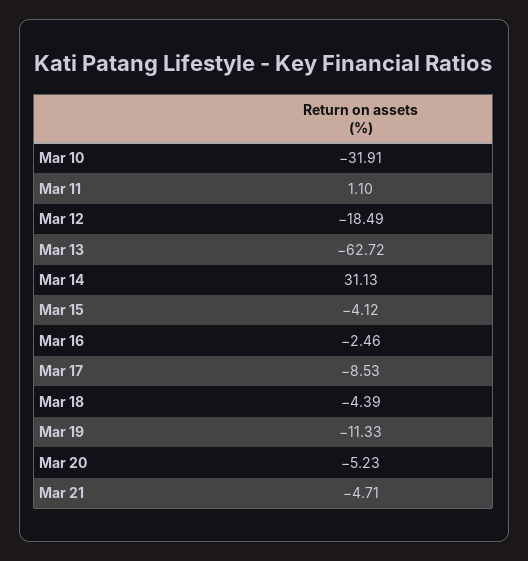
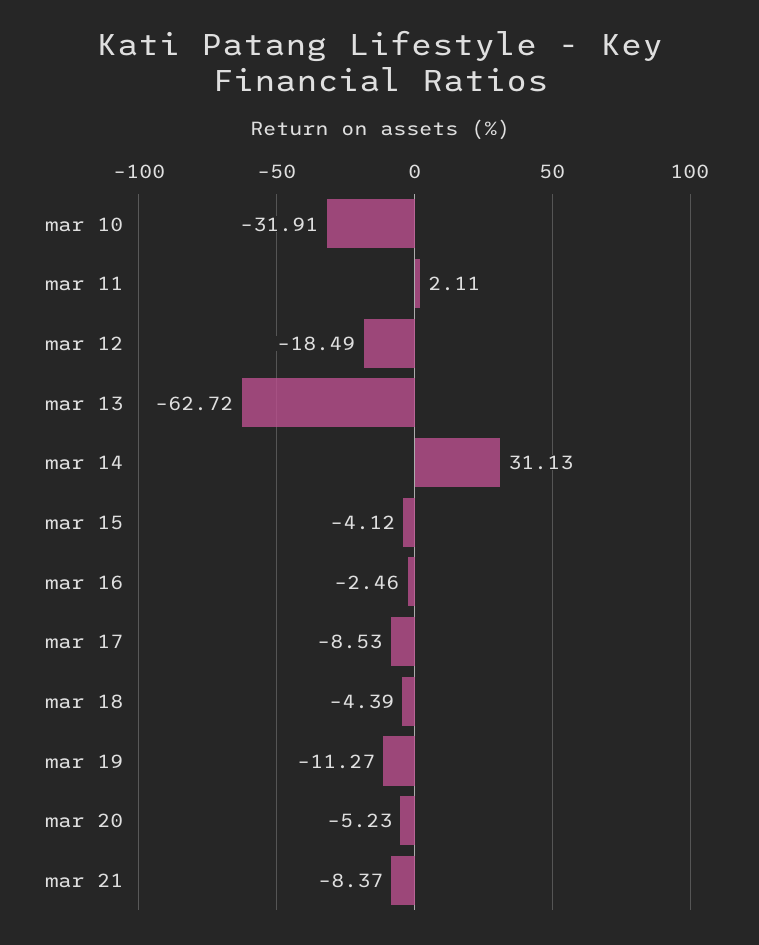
  {
    "Mar 10": -31.91,
-   "Mar 11": 1.1,
+   "Mar 11": 2.11,
    "Mar 12": -18.49,
    "Mar 13": -62.72,
    "Mar 14": 31.13,
    "Mar 15": -4.12,
    "Mar 16": -2.46,
    "Mar 17": -8.53,
    "Mar 18": -4.39,
-   "Mar 19": -11.33,
+   "Mar 19": -11.27,
    "Mar 20": -5.23,
-   "Mar 21": -4.71
+   "Mar 21": -8.37
  }

